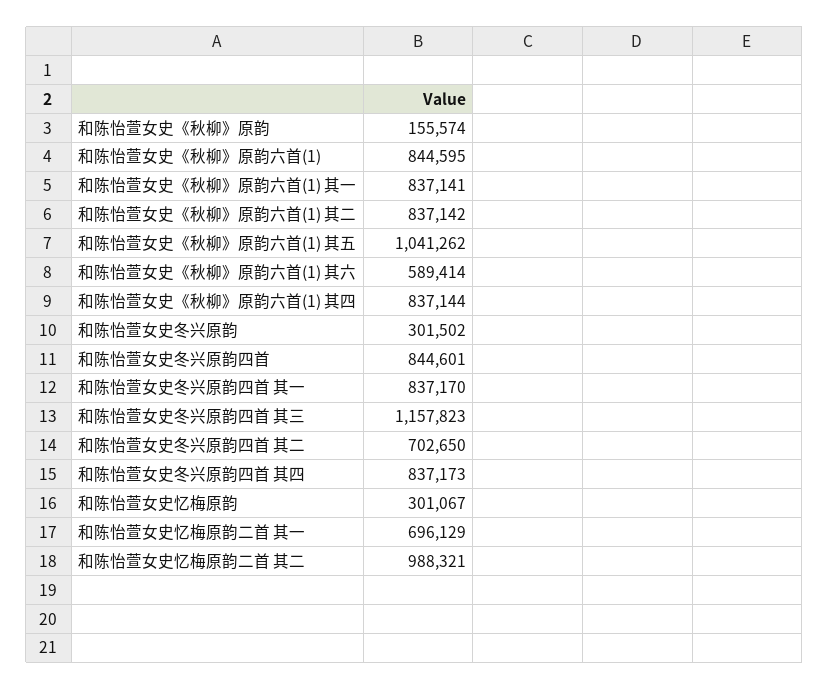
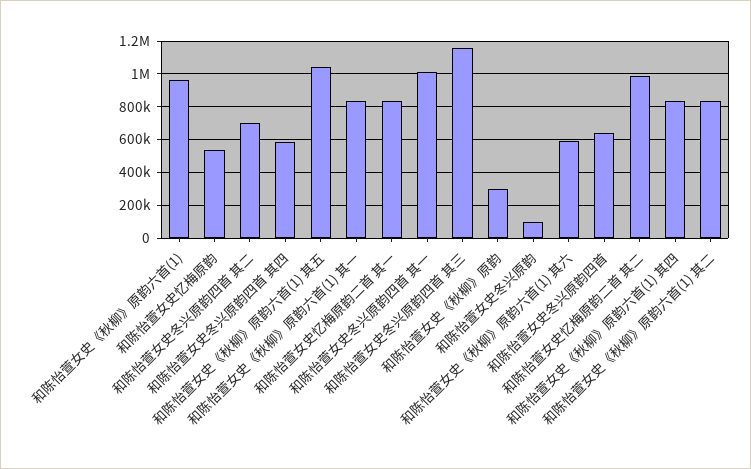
  {
-   "和陈怡萱女史《秋柳》原韵": 155574,
+   "和陈怡萱女史《秋柳》原韵": 300000,
-   "和陈怡萱女史《秋柳》原韵六首(1)": 844595,
+   "和陈怡萱女史《秋柳》原韵六首(1)": 950000,
    "和陈怡萱女史《秋柳》原韵六首(1) 其一": 837141,
    "和陈怡萱女史《秋柳》原韵六首(1) 其二": 837142,
    "和陈怡萱女史《秋柳》原韵六首(1) 其五": 1041262,
    "和陈怡萱女史《秋柳》原韵六首(1) 其六": 589414,
    "和陈怡萱女史《秋柳》原韵六首(1) 其四": 837144,
-   "和陈怡萱女史冬兴原韵": 301502,
+   "和陈怡萱女史冬兴原韵": 100000,
-   "和陈怡萱女史冬兴原韵四首": 844601,
+   "和陈怡萱女史冬兴原韵四首": 650000,
-   "和陈怡萱女史冬兴原韵四首 其一": 837170,
+   "和陈怡萱女史冬兴原韵四首 其一": 1000000,
    "和陈怡萱女史冬兴原韵四首 其三": 1157823,
    "和陈怡萱女史冬兴原韵四首 其二": 702650,
-   "和陈怡萱女史冬兴原韵四首 其四": 837173,
+   "和陈怡萱女史冬兴原韵四首 其四": 600000,
-   "和陈怡萱女史忆梅原韵": 301067,
+   "和陈怡萱女史忆梅原韵": 550000,
-   "和陈怡萱女史忆梅原韵二首 其一": 696129,
+   "和陈怡萱女史忆梅原韵二首 其一": 850000,
    "和陈怡萱女史忆梅原韵二首 其二": 988321
  }

